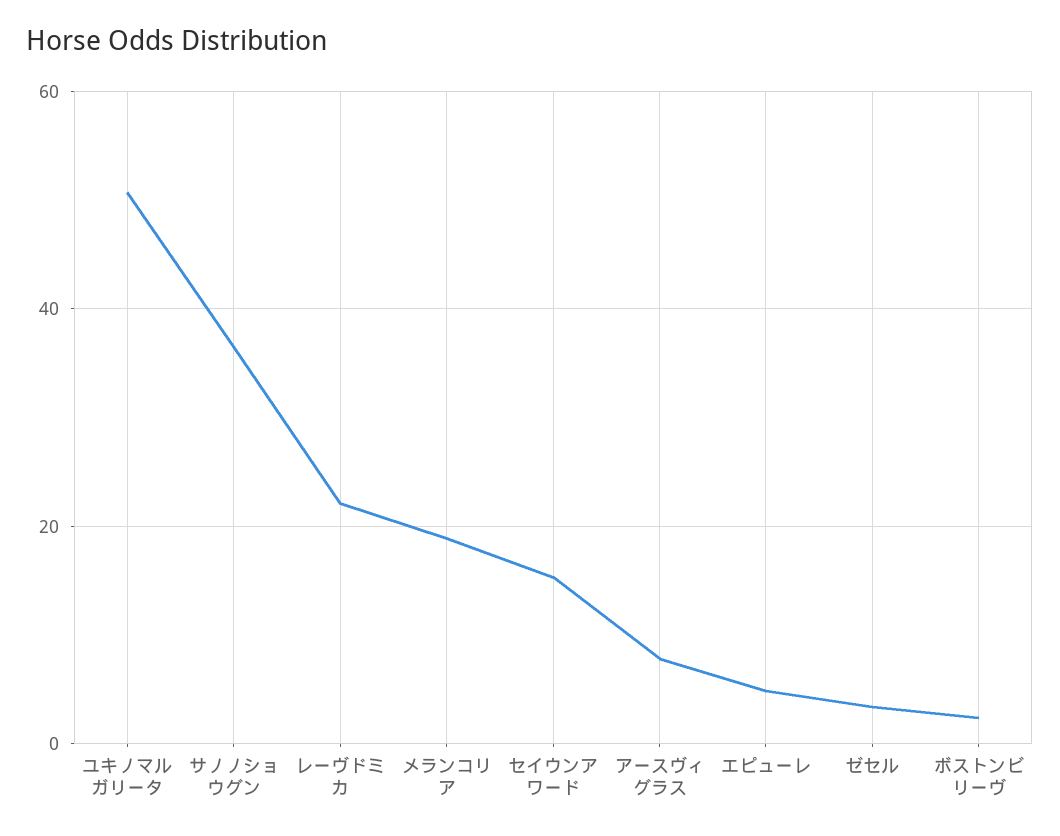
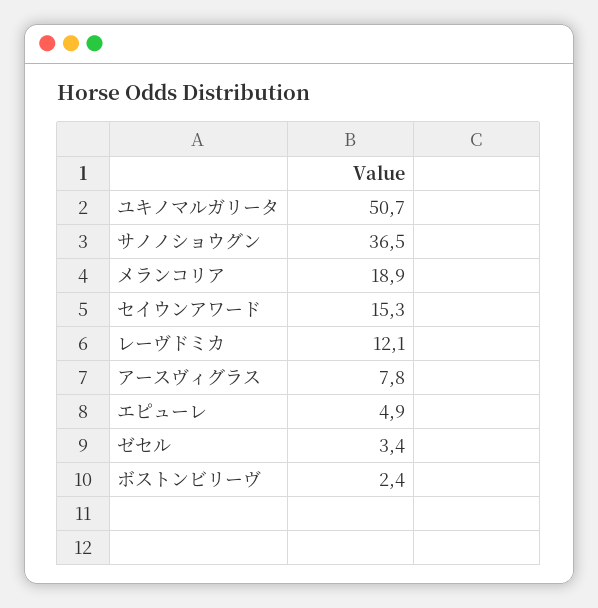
  {
    "ユキノマルガリータ": 50.7,
    "サノノショウグン": 36.5,
-   "レーヴドミカ": 22,
+   "レーヴドミカ": 12.1,
    "メランコリア": 18.9,
    "セイウンアワード": 15.3,
    "アースヴィグラス": 7.8,
    "エピューレ": 4.9,
    "ゼセル": 3.4,
    "ボストンビリーヴ": 2.4
  }

